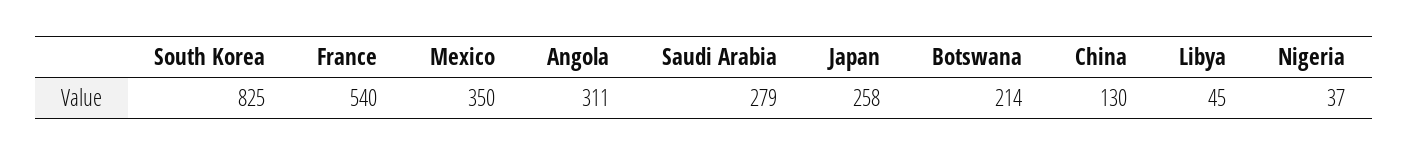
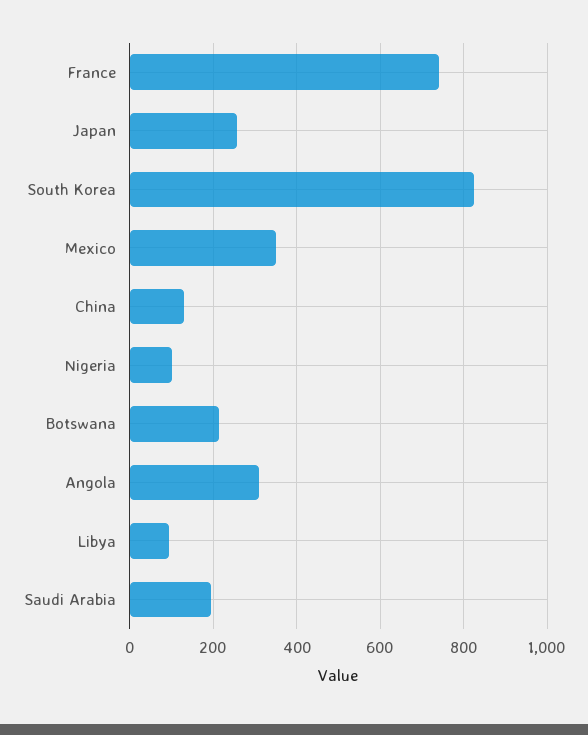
  {
    "South Korea": 825,
-   "France": 540,
+   "France": 740,
    "Mexico": 350,
    "Angola": 311,
-   "Saudi Arabia": 279,
+   "Saudi Arabia": 200,
    "Japan": 258,
    "Botswana": 214,
    "China": 130,
-   "Libya": 45,
+   "Libya": 100,
-   "Nigeria": 37
+   "Nigeria": 100
  }

